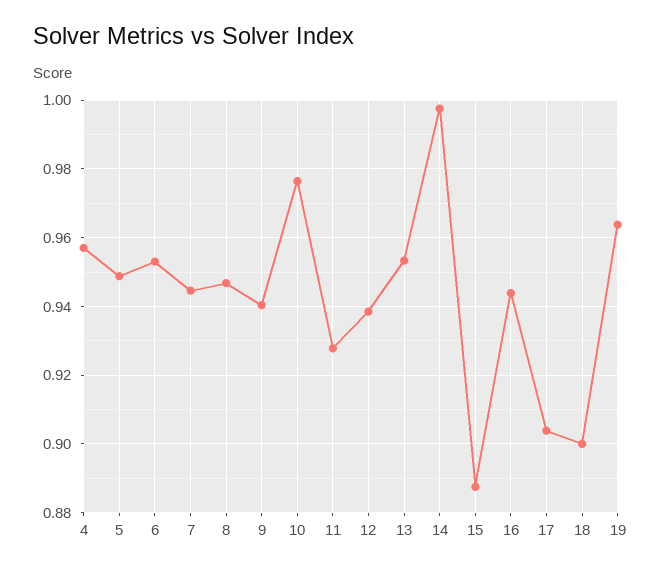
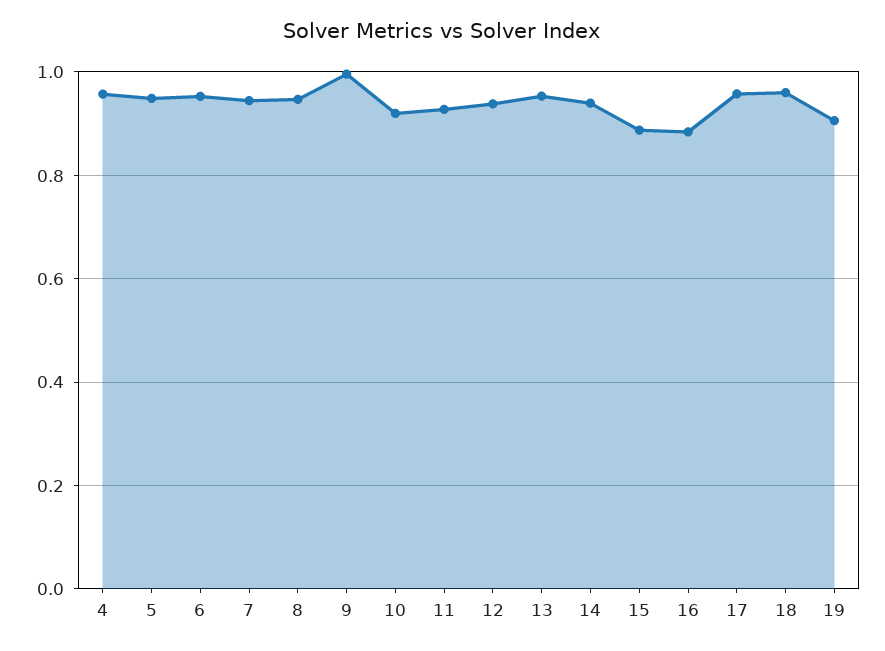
  {
    "4": 0.958,
    "5": 0.948,
    "6": 0.954,
    "7": 0.944,
    "8": 0.946,
-   "9": 0.94,
+   "9": 1,
-   "10": 0.976,
+   "10": 0.92,
    "11": 0.928,
    "12": 0.938,
    "13": 0.954,
-   "14": 0.998,
+   "14": 0.94,
    "15": 0.888,
-   "16": 0.944,
+   "16": 0.88,
-   "17": 0.904,
+   "17": 0.96,
-   "18": 0.9,
+   "18": 0.96,
-   "19": 0.964
+   "19": 0.9
  }

